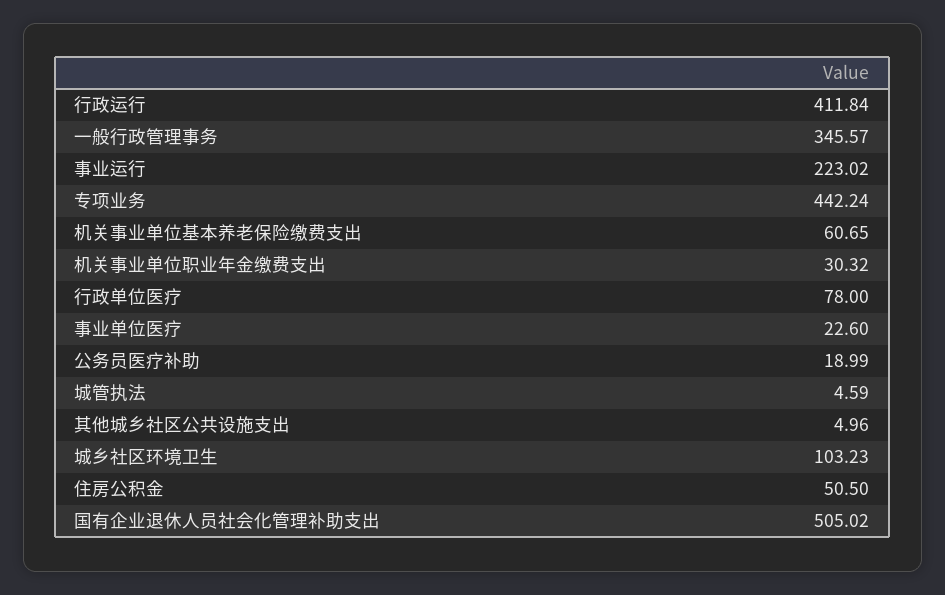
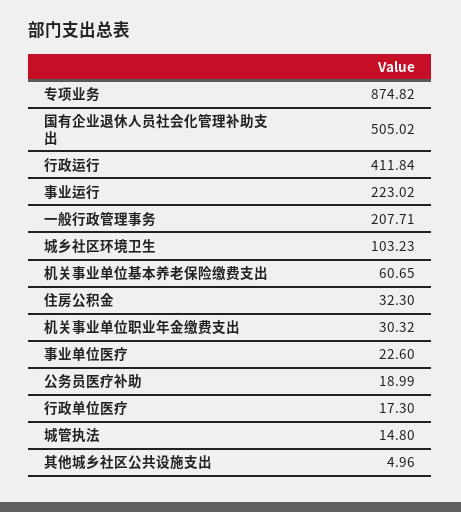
  {
    "行政运行": 411.84,
-   "一般行政管理事务": 345.57,
+   "一般行政管理事务": 207.71,
    "事业运行": 223.02,
-   "专项业务": 442.24,
+   "专项业务": 874.82,
    "机关事业单位基本养老保险缴费支出": 60.65,
    "机关事业单位职业年金缴费支出": 30.32,
-   "行政单位医疗": 78,
+   "行政单位医疗": 17.3,
    "事业单位医疗": 22.6,
    "公务员医疗补助": 18.99,
-   "城管执法": 4.59,
+   "城管执法": 14.8,
    "其他城乡社区公共设施支出": 4.96,
    "城乡社区环境卫生": 103.23,
-   "住房公积金": 50.5,
+   "住房公积金": 32.3,
    "国有企业退休人员社会化管理补助支出": 505.02
  }

